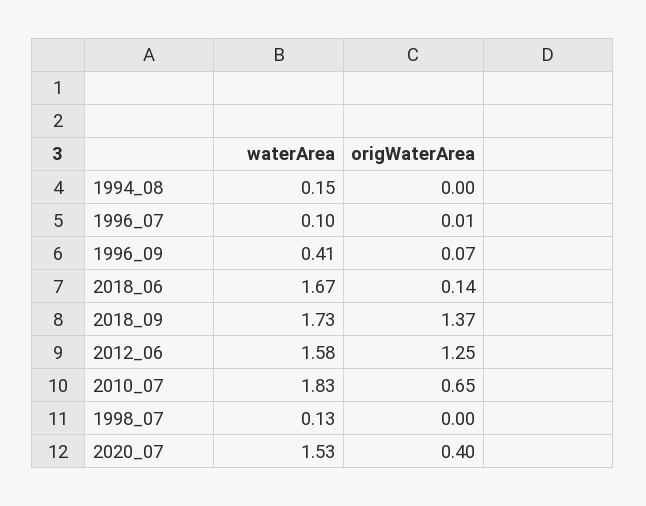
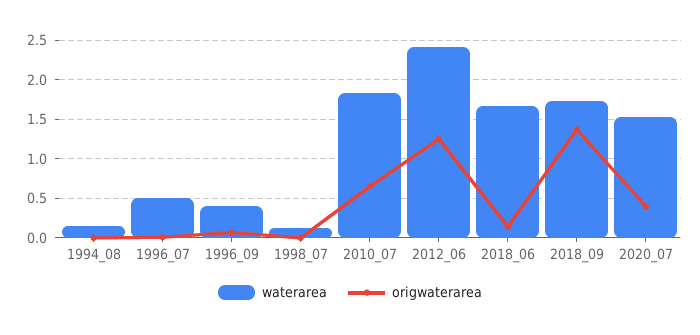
  {
    "waterArea": {
      "1994_08": 0.15,
-     "1996_07": 0.1,
+     "1996_07": 0.5,
      "1996_09": 0.41,
      "2018_06": 1.67,
      "2018_09": 1.73,
-     "2012_06": 1.58,
+     "2012_06": 2.4,
      "2010_07": 1.83,
      "1998_07": 0.13,
      "2020_07": 1.53
    },
    "origWaterArea": {
      "1994_08": 0,
      "1996_07": 0.01,
      "1996_09": 0.07,
      "2018_06": 0.14,
      "2018_09": 1.37,
      "2012_06": 1.25,
      "2010_07": 0.65,
      "1998_07": 0,
      "2020_07": 0.4
    }
  }

